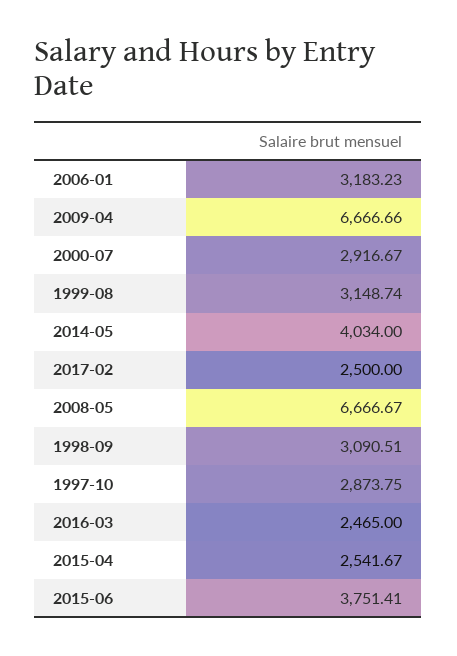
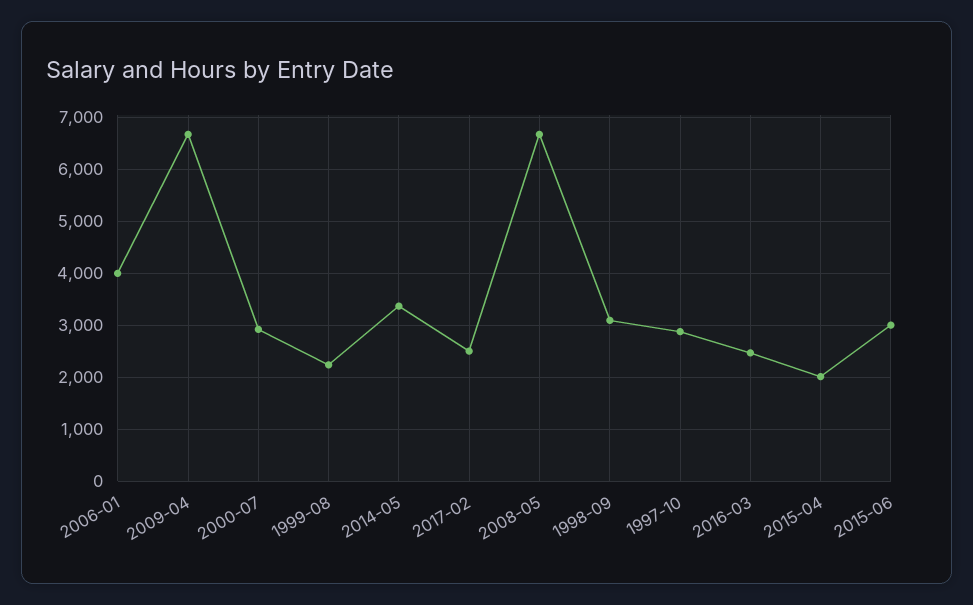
  {
-   "2006-01": 3183.23,
+   "2006-01": 4000,
    "2009-04": 6666.66,
    "2000-07": 2916.67,
-   "1999-08": 3148.74,
+   "1999-08": 2200,
-   "2014-05": 4034,
+   "2014-05": 3400,
    "2017-02": 2500,
    "2008-05": 6666.67,
    "1998-09": 3090.51,
    "1997-10": 2873.75,
    "2016-03": 2465,
-   "2015-04": 2541.67,
+   "2015-04": 2000,
-   "2015-06": 3751.41
+   "2015-06": 3000
  }

